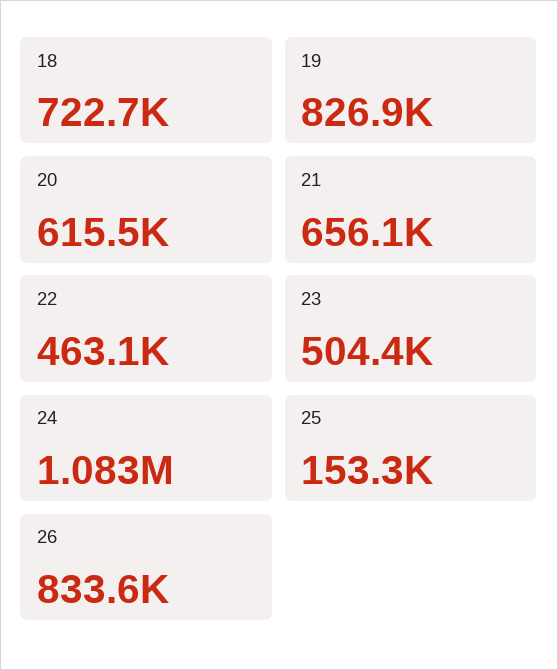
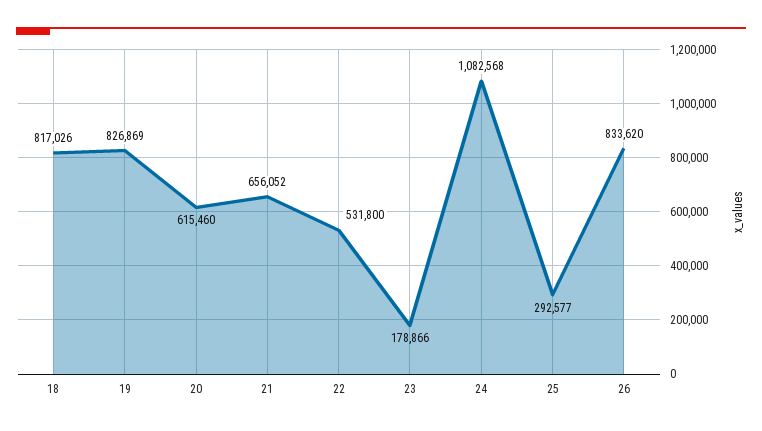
  {
-   "18": 722700,
+   "18": 817026,
    "19": 826869,
    "20": 615460,
    "21": 656052,
-   "22": 463100,
+   "22": 531800,
-   "23": 504400,
+   "23": 178866,
    "24": 1082568,
-   "25": 153300,
+   "25": 292577,
    "26": 833620
  }

